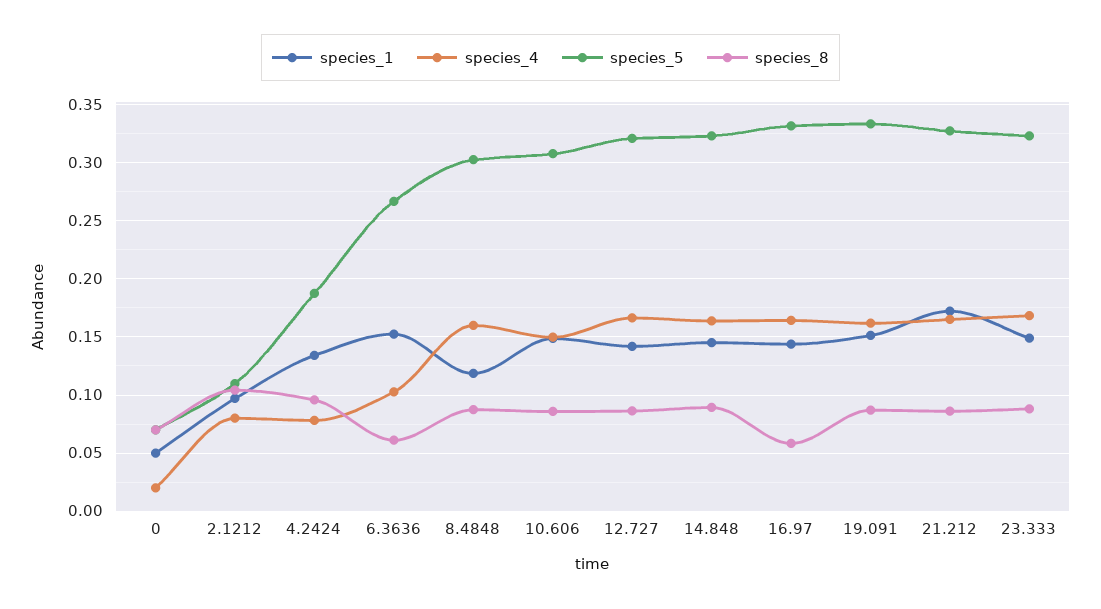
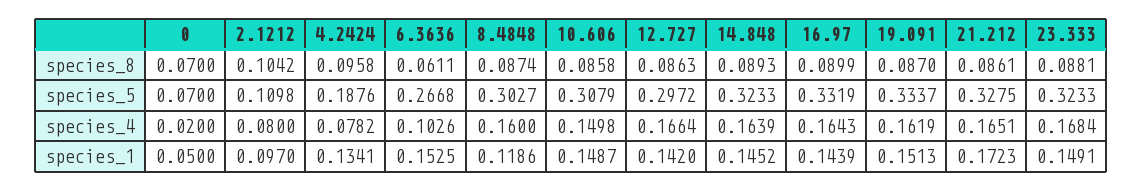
  {
    "species_1": {
      "0": 0.05,
      "2.1212": 0.097,
      "4.2424": 0.1341,
      "6.3636": 0.1525,
      "8.4848": 0.1186,
      "10.606": 0.1487,
      "12.727": 0.142,
      "14.848": 0.1452,
      "16.97": 0.1439,
      "19.091": 0.1513,
      "21.212": 0.1723,
      "23.333": 0.1491
    },
    "species_4": {
      "0": 0.02,
      "2.1212": 0.08,
      "4.2424": 0.0782,
      "6.3636": 0.1026,
      "8.4848": 0.16,
      "10.606": 0.1498,
      "12.727": 0.1664,
      "14.848": 0.1639,
      "16.97": 0.1643,
      "19.091": 0.1619,
      "21.212": 0.1651,
      "23.333": 0.1684
    },
    "species_5": {
      "0": 0.07,
      "2.1212": 0.1098,
      "4.2424": 0.1876,
      "6.3636": 0.2668,
      "8.4848": 0.3027,
      "10.606": 0.3079,
-     "12.727": 0.32,
+     "12.727": 0.2972,
      "14.848": 0.3233,
      "16.97": 0.3319,
      "19.091": 0.3337,
      "21.212": 0.3275,
      "23.333": 0.3233
    },
    "species_8": {
      "0": 0.07,
      "2.1212": 0.1042,
      "4.2424": 0.0958,
      "6.3636": 0.0611,
      "8.4848": 0.0874,
      "10.606": 0.0858,
      "12.727": 0.0863,
      "14.848": 0.0893,
-     "16.97": 0.06,
+     "16.97": 0.0899,
      "19.091": 0.087,
      "21.212": 0.0861,
      "23.333": 0.0881
    }
  }

